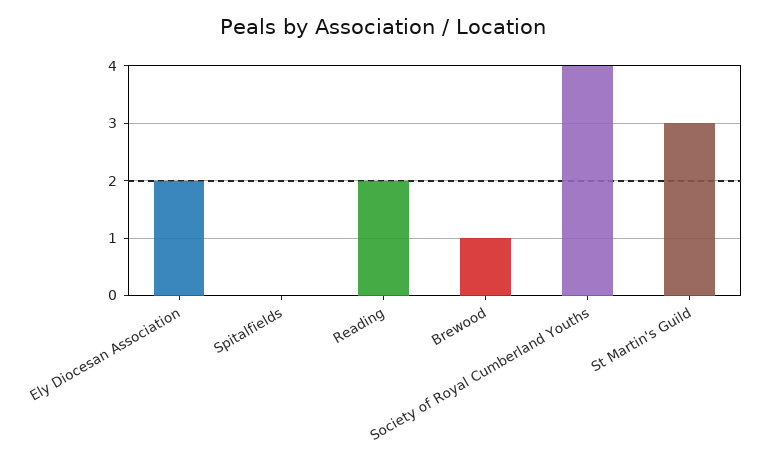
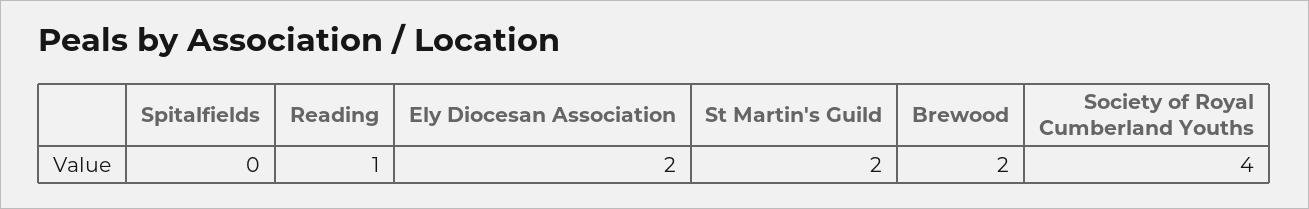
  {
    "Ely Diocesan Association": 2,
    "Spitalfields": 0,
-   "Reading": 2,
+   "Reading": 1,
-   "Brewood": 1,
+   "Brewood": 2,
    "Society of Royal Cumberland Youths": 4,
-   "St Martin's Guild": 3
+   "St Martin's Guild": 2
  }

